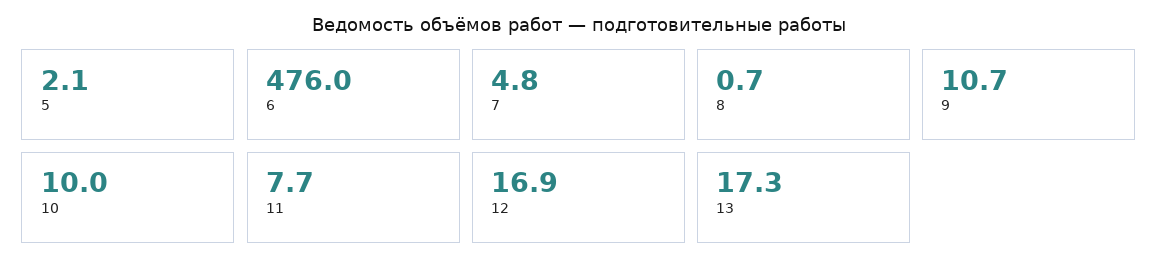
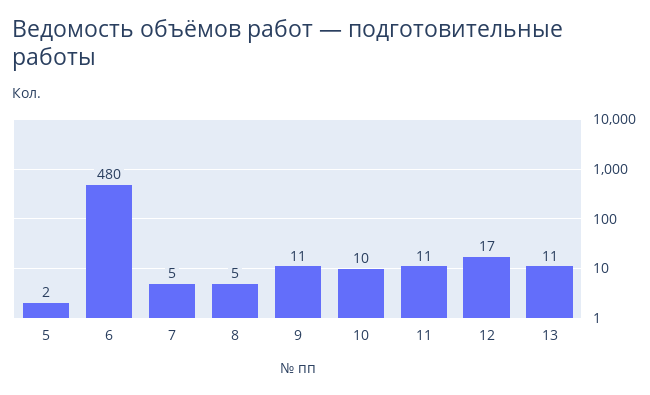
  {
    "5": 2.1,
-   "6": 476,
+   "6": 480,
    "7": 4.8,
-   "8": 0.7,
+   "8": 5,
    "9": 10.7,
    "10": 10,
-   "11": 7.7,
+   "11": 11,
    "12": 16.9,
-   "13": 17.3
+   "13": 11
  }

